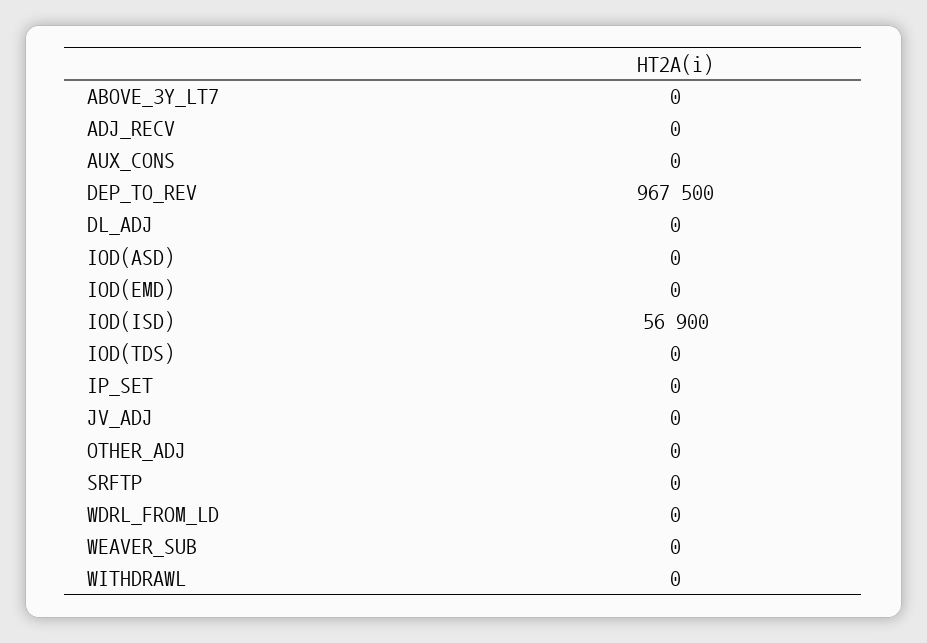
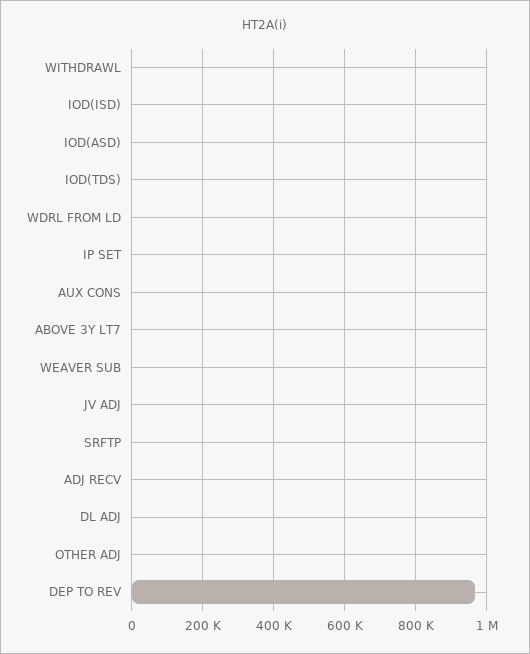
  {
    "ABOVE_3Y_LT7": 0,
    "ADJ_RECV": 0,
    "AUX_CONS": 0,
    "DEP_TO_REV": 967500,
    "DL_ADJ": 0,
    "IOD(ASD)": 0,
-   "IOD(EMD)": 0,
-   "IOD(ISD)": 56900,
+   "IOD(ISD)": 0,
    "IOD(TDS)": 0,
    "IP_SET": 0,
    "JV_ADJ": 0,
    "OTHER_ADJ": 0,
    "SRFTP": 0,
    "WDRL_FROM_LD": 0,
    "WEAVER_SUB": 0,
    "WITHDRAWL": 0
  }

